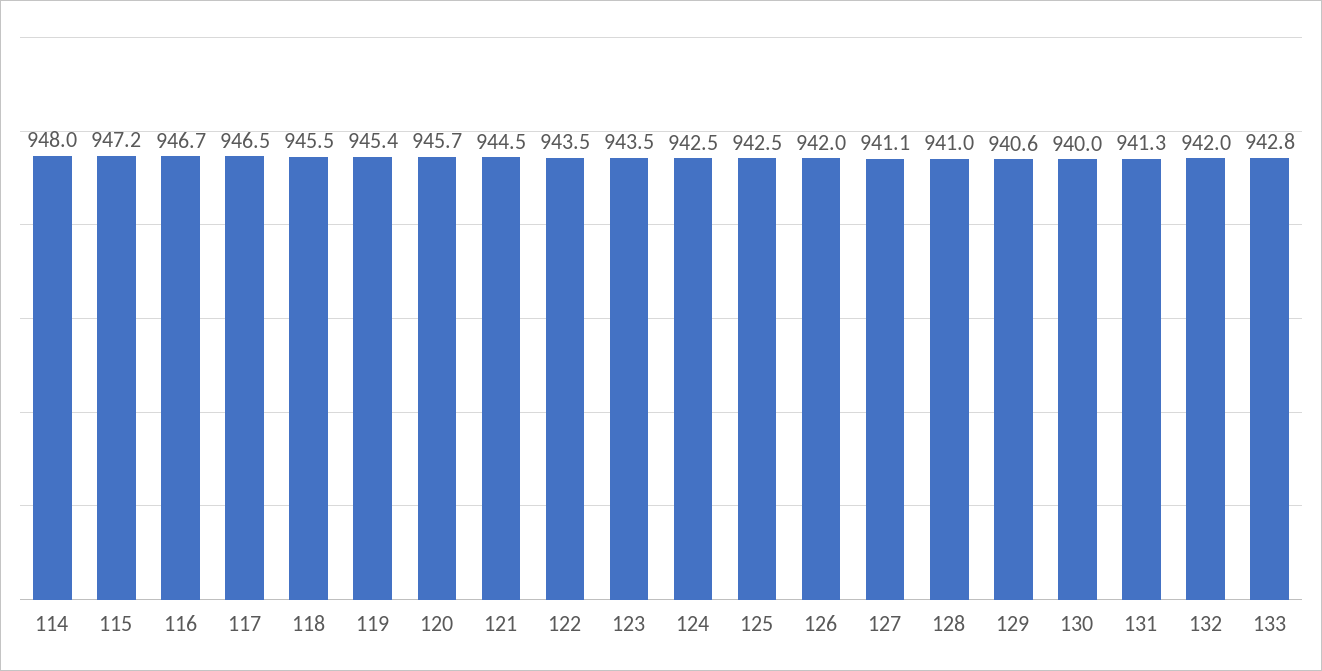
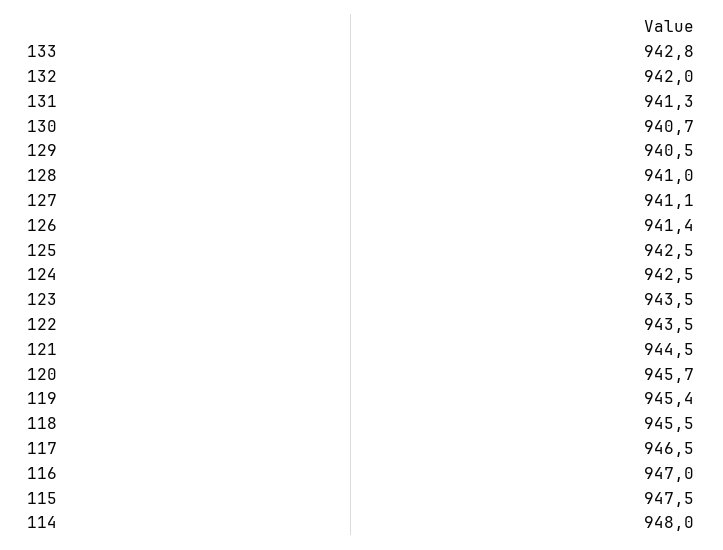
  {
    "114": 948,
-   "115": 947.2,
+   "115": 947.5,
-   "116": 946.7,
+   "116": 947,
    "117": 946.5,
    "118": 945.5,
    "119": 945.4,
    "120": 945.7,
    "121": 944.5,
    "122": 943.5,
    "123": 943.5,
    "124": 942.5,
    "125": 942.5,
-   "126": 942,
+   "126": 941.4,
    "127": 941.1,
    "128": 941,
-   "129": 940.6,
+   "129": 940.5,
-   "130": 940,
+   "130": 940.7,
    "131": 941.3,
    "132": 942,
    "133": 942.8
  }

